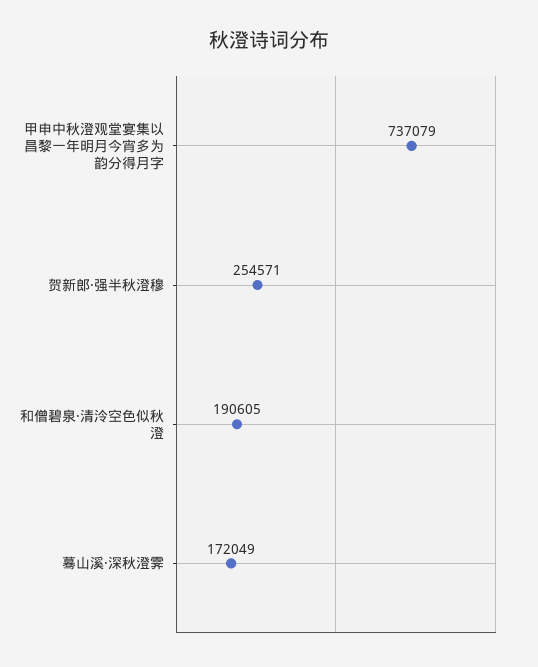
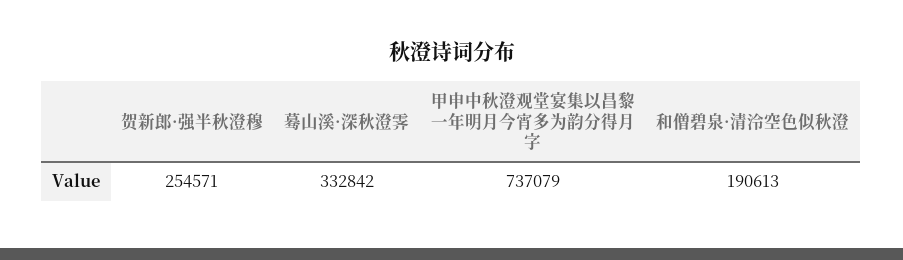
  {
    "甲申中秋澄观堂宴集以昌黎一年明月今宵多为韵分得月字": 737079,
    "贺新郎·强半秋澄穆": 254571,
-   "和僧碧泉·清泠空色似秋澄": 190605,
+   "和僧碧泉·清泠空色似秋澄": 190613,
-   "蓦山溪·深秋澄霁": 172049
+   "蓦山溪·深秋澄霁": 332842
  }

